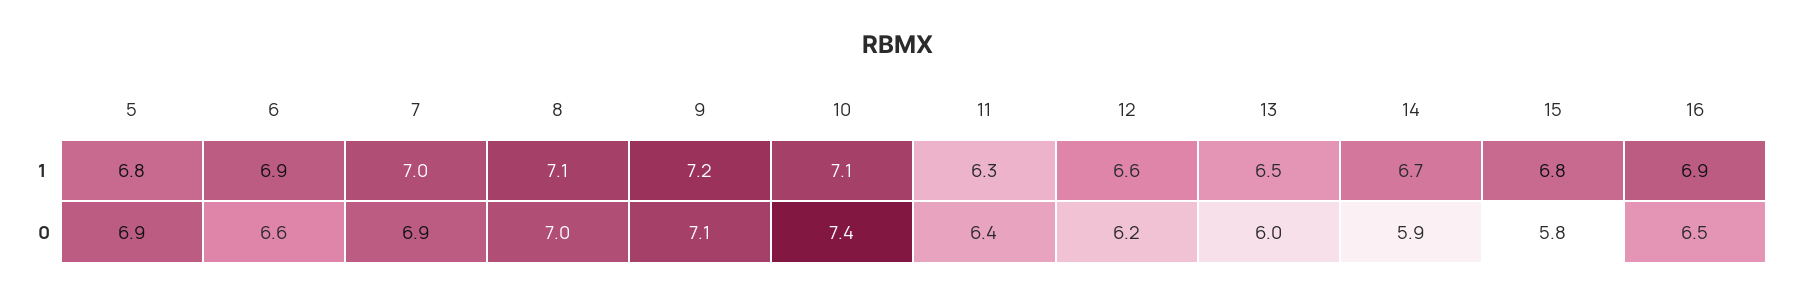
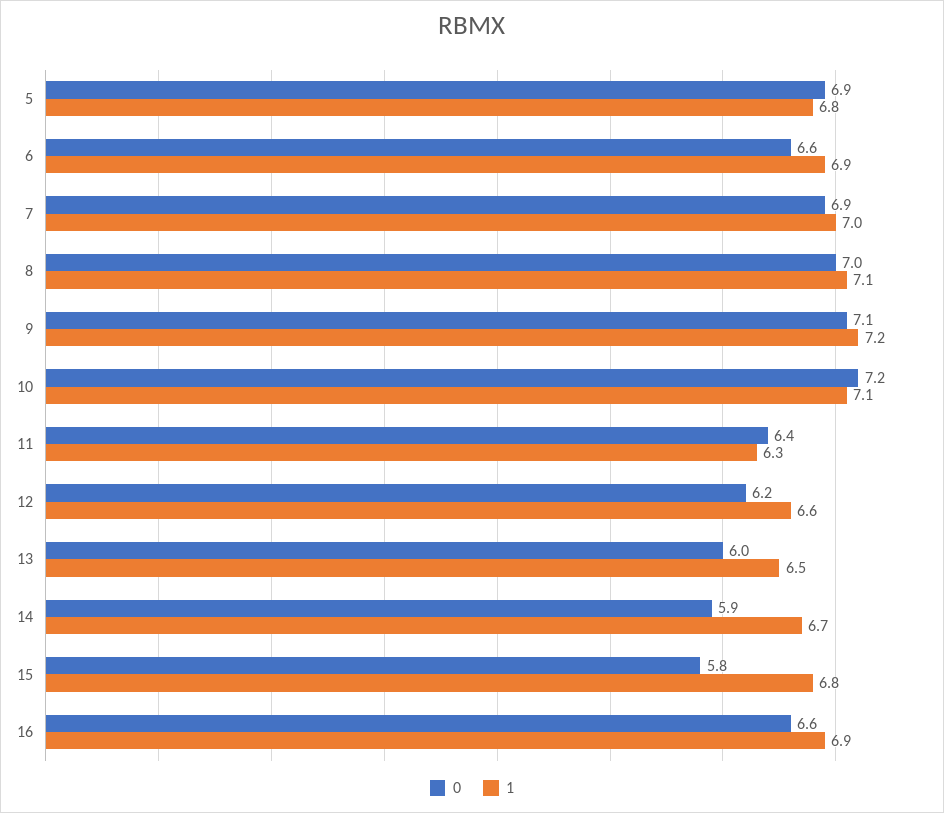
  {
    "1": {
      "5": 6.8,
      "6": 6.9,
      "7": 7,
      "8": 7.1,
      "9": 7.2,
      "10": 7.1,
      "11": 6.3,
      "12": 6.6,
      "13": 6.5,
      "14": 6.7,
      "15": 6.8,
      "16": 6.9
    },
    "0": {
      "5": 6.9,
      "6": 6.6,
      "7": 6.9,
      "8": 7,
      "9": 7.1,
-     "10": 7.4,
+     "10": 7.2,
      "11": 6.4,
      "12": 6.2,
      "13": 6,
      "14": 5.9,
      "15": 5.8,
-     "16": 6.5
+     "16": 6.6
    }
  }

